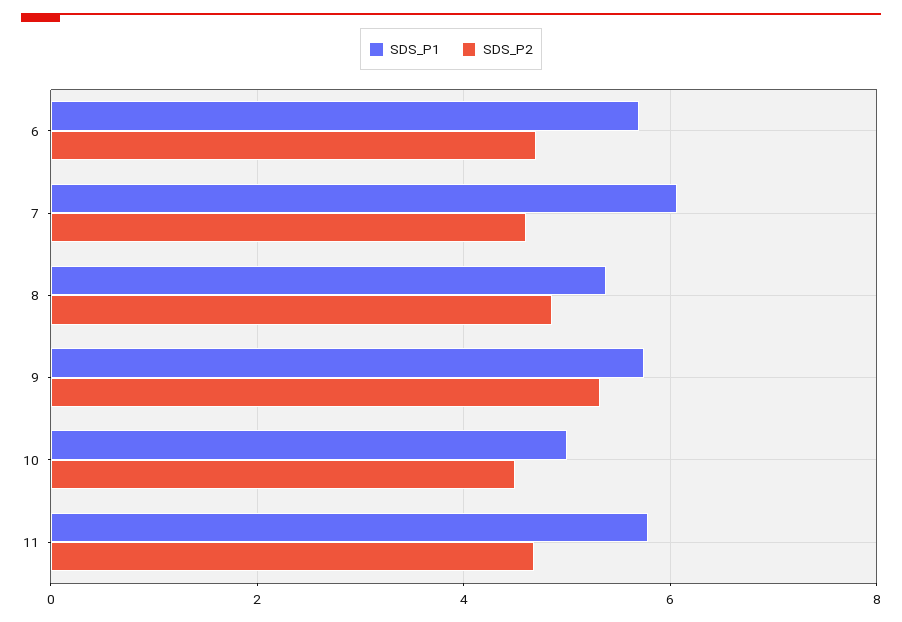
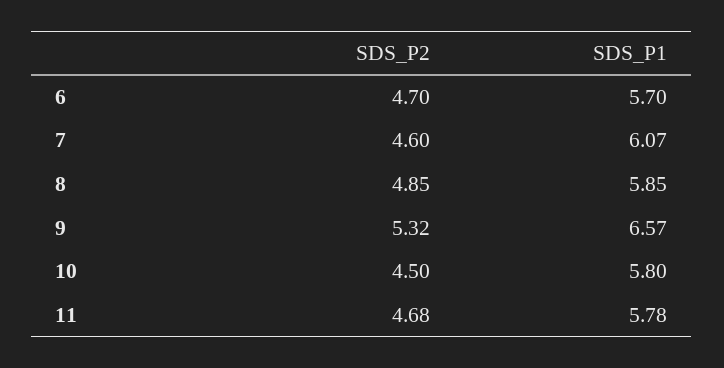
  {
    "SDS_P1": {
      "6": 5.7,
      "7": 6.07,
-     "8": 5.4,
+     "8": 5.85,
-     "9": 5.8,
+     "9": 6.57,
-     "10": 5,
+     "10": 5.8,
      "11": 5.78
    },
    "SDS_P2": {
      "6": 4.7,
      "7": 4.6,
      "8": 4.85,
      "9": 5.32,
      "10": 4.5,
      "11": 4.68
    }
  }

